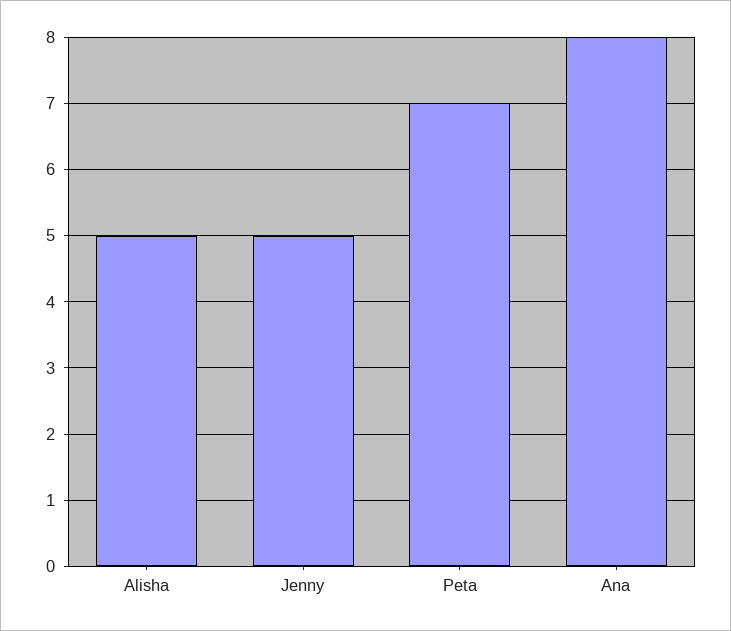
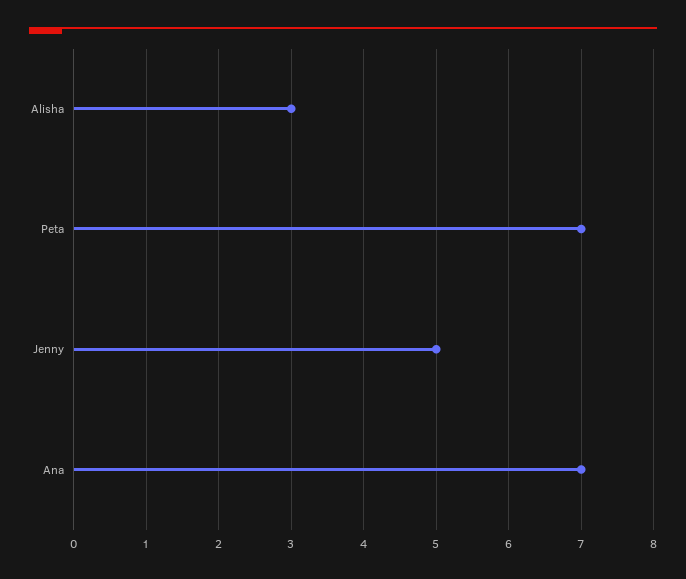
  {
-   "Alisha": 5,
+   "Alisha": 3,
    "Jenny": 5,
    "Peta": 7,
-   "Ana": 8
+   "Ana": 7
  }

